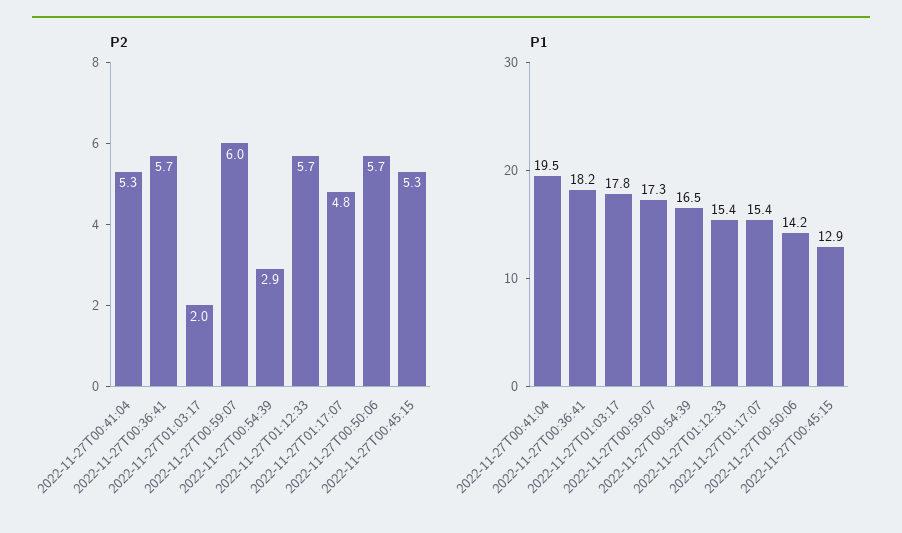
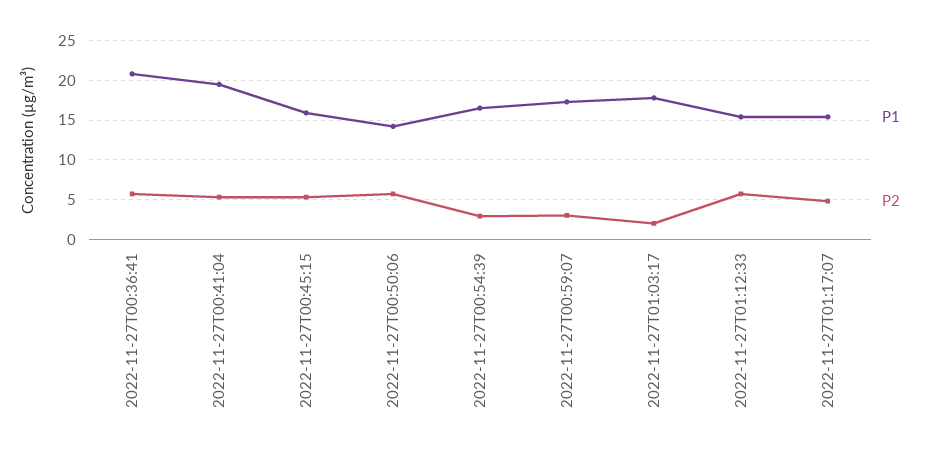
  {
    "P2": {
      "2022-11-27T00:41:04": 5.3,
      "2022-11-27T00:36:41": 5.7,
      "2022-11-27T01:03:17": 2,
-     "2022-11-27T00:59:07": 6,
+     "2022-11-27T00:59:07": 3,
      "2022-11-27T00:54:39": 2.9,
      "2022-11-27T01:12:33": 5.7,
      "2022-11-27T01:17:07": 4.8,
      "2022-11-27T00:50:06": 5.7,
      "2022-11-27T00:45:15": 5.3
    },
    "P1": {
      "2022-11-27T00:41:04": 19.5,
-     "2022-11-27T00:36:41": 18.2,
+     "2022-11-27T00:36:41": 21,
      "2022-11-27T01:03:17": 17.8,
      "2022-11-27T00:59:07": 17.3,
      "2022-11-27T00:54:39": 16.5,
      "2022-11-27T01:12:33": 15.4,
      "2022-11-27T01:17:07": 15.4,
      "2022-11-27T00:50:06": 14.2,
-     "2022-11-27T00:45:15": 12.9
+     "2022-11-27T00:45:15": 16
    }
  }

